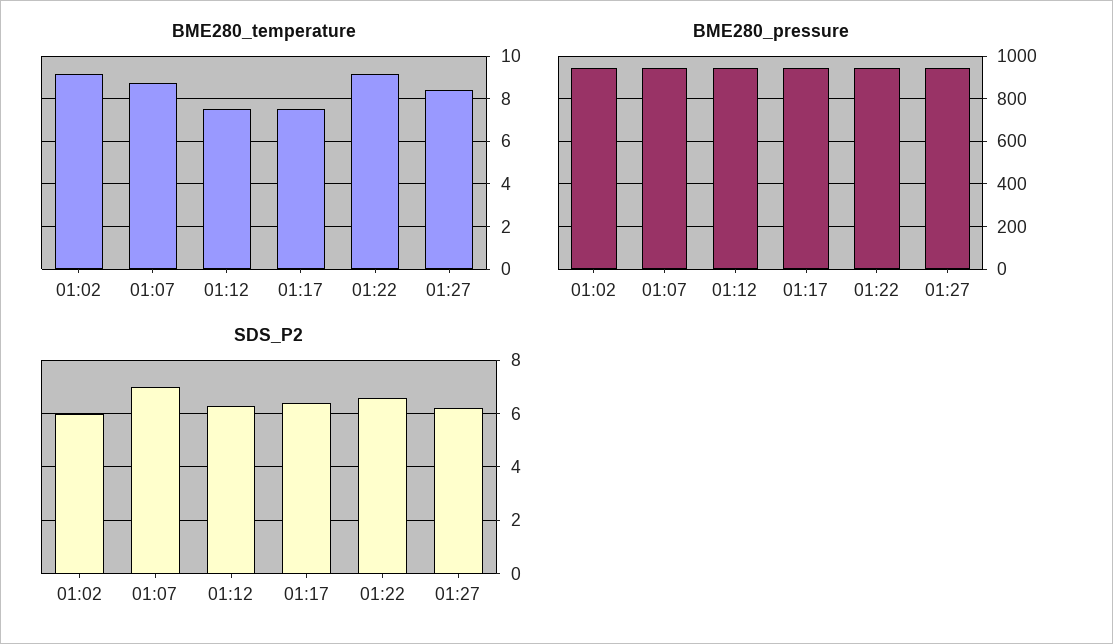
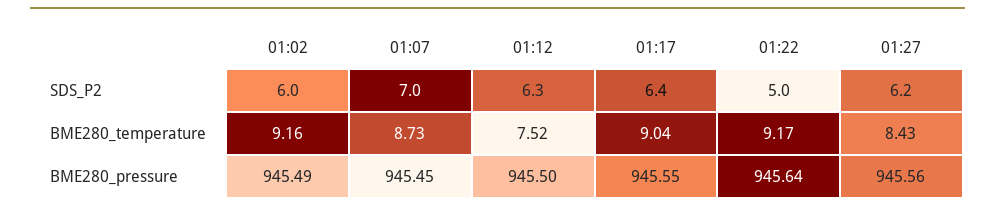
  {
    "BME280_temperature": {
      "01:02": 9.16,
      "01:07": 8.73,
      "01:12": 7.52,
-     "01:17": 7.5,
+     "01:17": 9.04,
      "01:22": 9.17,
      "01:27": 8.43
    },
    "BME280_pressure": {
      "01:02": 945.49,
      "01:07": 945.45,
      "01:12": 945.5,
      "01:17": 945.55,
      "01:22": 945.64,
      "01:27": 945.56
    },
    "SDS_P2": {
      "01:02": 6,
      "01:07": 7,
      "01:12": 6.3,
      "01:17": 6.4,
-     "01:22": 6.5,
+     "01:22": 5,
      "01:27": 6.2
    }
  }

